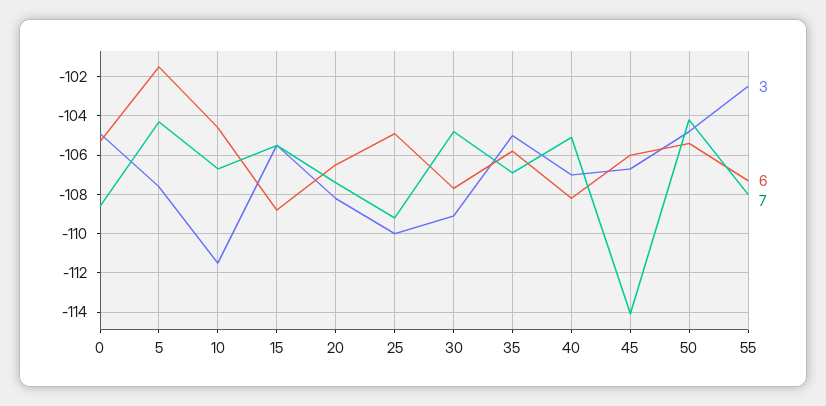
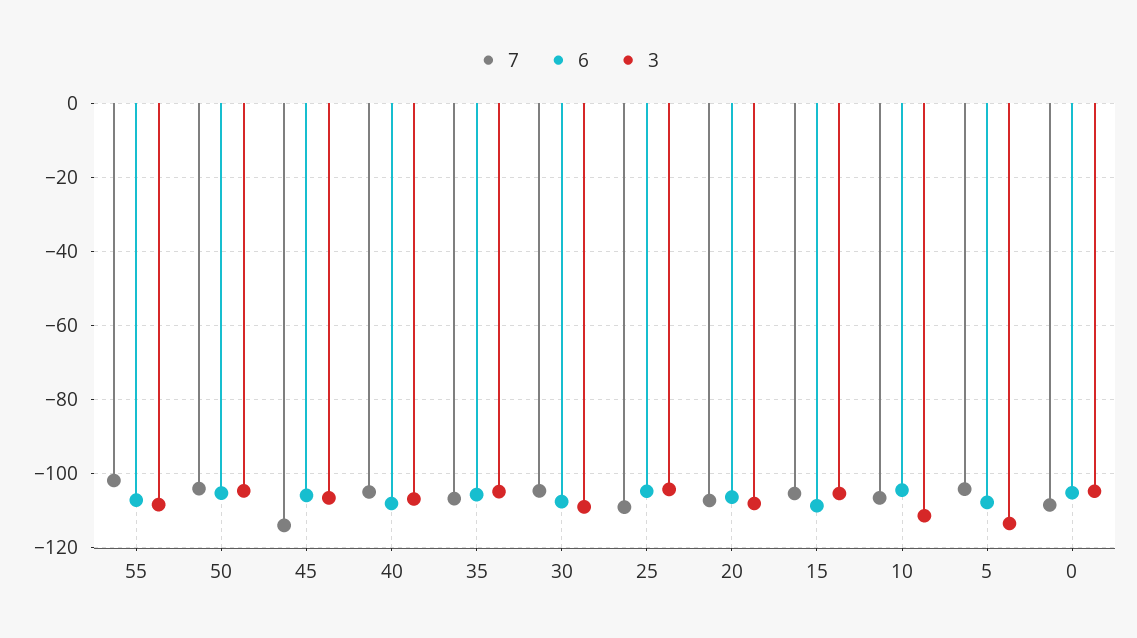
  {
    "3": {
      "0": -105,
-     "5": -107.5,
+     "5": -114,
      "10": -111.5,
      "15": -105.5,
      "20": -108,
-     "25": -110,
+     "25": -104,
      "30": -109,
      "35": -105,
      "40": -107,
      "45": -106.5,
      "50": -105,
-     "55": -102.5
+     "55": -108
    },
    "6": {
      "0": -105.5,
-     "5": -101.5,
+     "5": -108,
      "10": -104.5,
      "15": -109,
      "20": -106.5,
      "25": -105,
      "30": -107.5,
      "35": -106,
      "40": -108,
      "45": -106,
      "50": -105.5,
      "55": -107.5
    },
    "7": {
      "0": -108.5,
      "5": -104.5,
      "10": -106.5,
      "15": -105.5,
      "20": -107.5,
      "25": -109,
      "30": -105,
      "35": -107,
      "40": -105,
      "45": -114,
      "50": -104,
-     "55": -108
+     "55": -102
    }
  }

